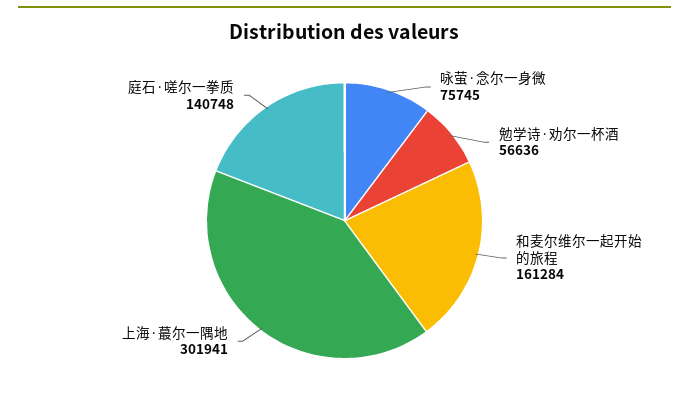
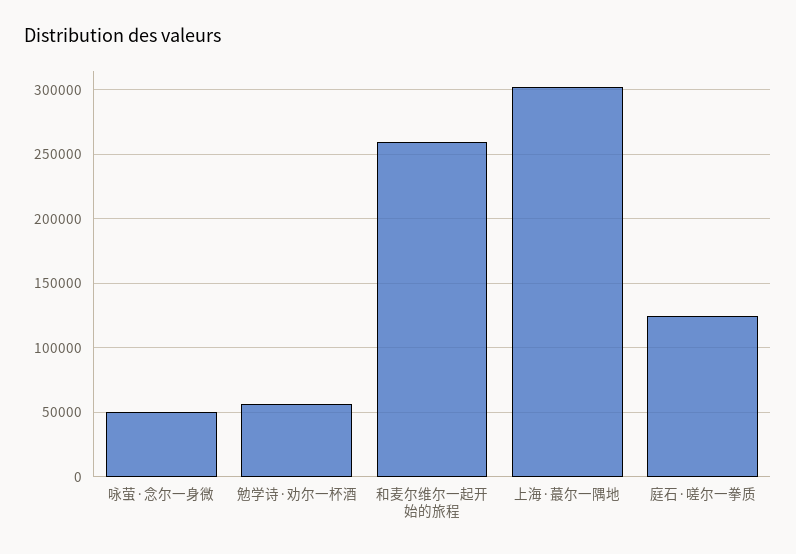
  {
-   "咏萤·念尔一身微": 75745,
+   "咏萤·念尔一身微": 50000,
    "勉学诗·劝尔一杯酒": 56636,
-   "和麦尔维尔一起开始的旅程": 161284,
+   "和麦尔维尔一起开始的旅程": 260000,
    "上海·蕞尔一隅地": 301941,
-   "庭石·嗟尔一拳质": 140748
+   "庭石·嗟尔一拳质": 125000
  }

